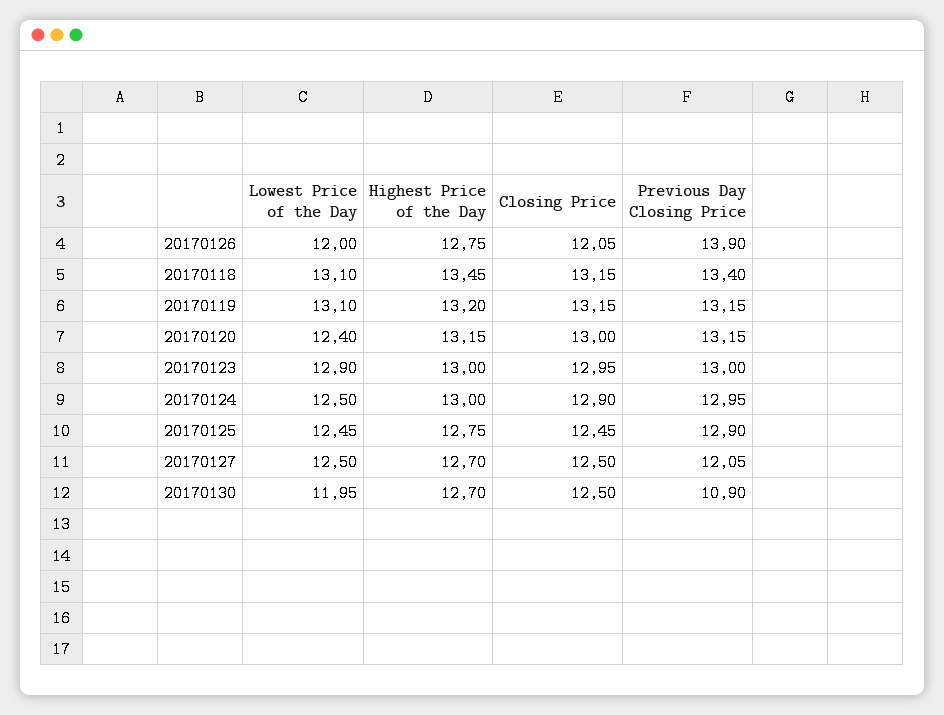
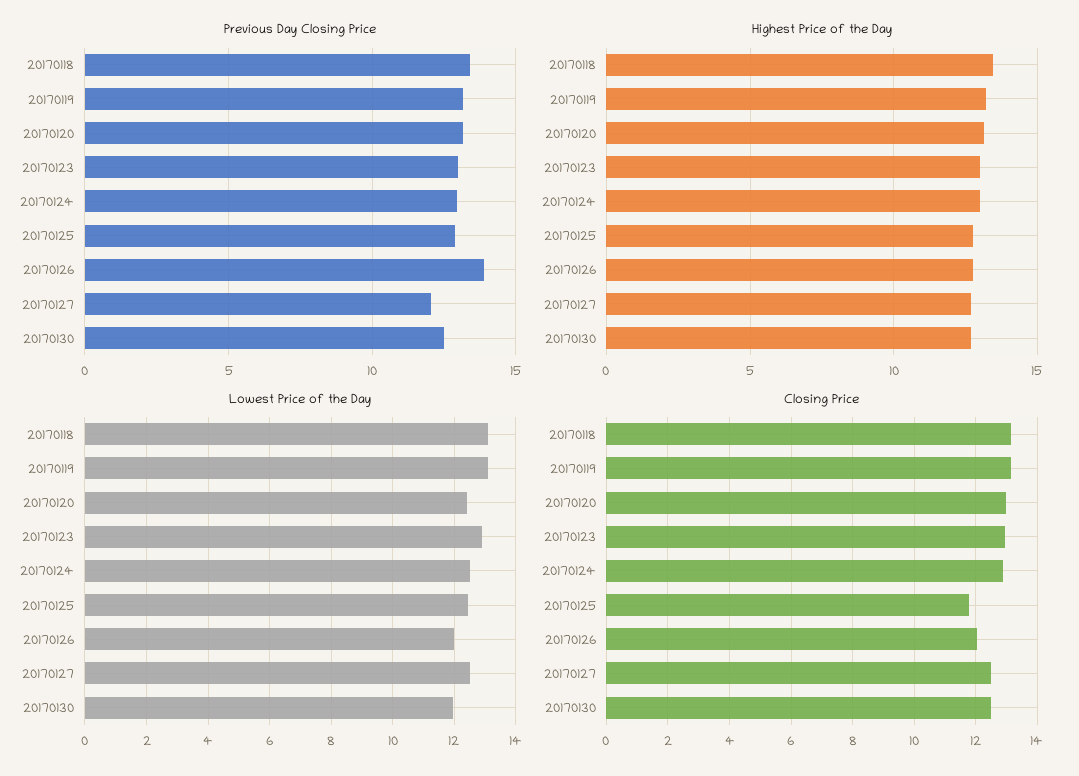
  {
    "Lowest Price of the Day": {
      "20170126": 12,
      "20170118": 13.1,
      "20170119": 13.1,
      "20170120": 12.4,
      "20170123": 12.9,
      "20170124": 12.5,
      "20170125": 12.45,
      "20170127": 12.5,
      "20170130": 11.95
    },
    "Highest Price of the Day": {
      "20170126": 12.75,
      "20170118": 13.45,
      "20170119": 13.2,
      "20170120": 13.15,
      "20170123": 13,
      "20170124": 13,
      "20170125": 12.75,
      "20170127": 12.7,
      "20170130": 12.7
    },
    "Closing Price": {
      "20170126": 12.05,
      "20170118": 13.15,
      "20170119": 13.15,
      "20170120": 13,
      "20170123": 12.95,
      "20170124": 12.9,
-     "20170125": 12.45,
+     "20170125": 11.8,
      "20170127": 12.5,
      "20170130": 12.5
    },
    "Previous Day Closing Price": {
      "20170126": 13.9,
      "20170118": 13.4,
      "20170119": 13.15,
      "20170120": 13.15,
      "20170123": 13,
      "20170124": 12.95,
      "20170125": 12.9,
      "20170127": 12.05,
-     "20170130": 10.9
+     "20170130": 12.5
    }
  }

